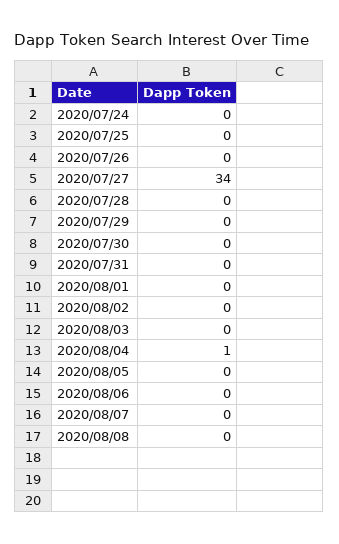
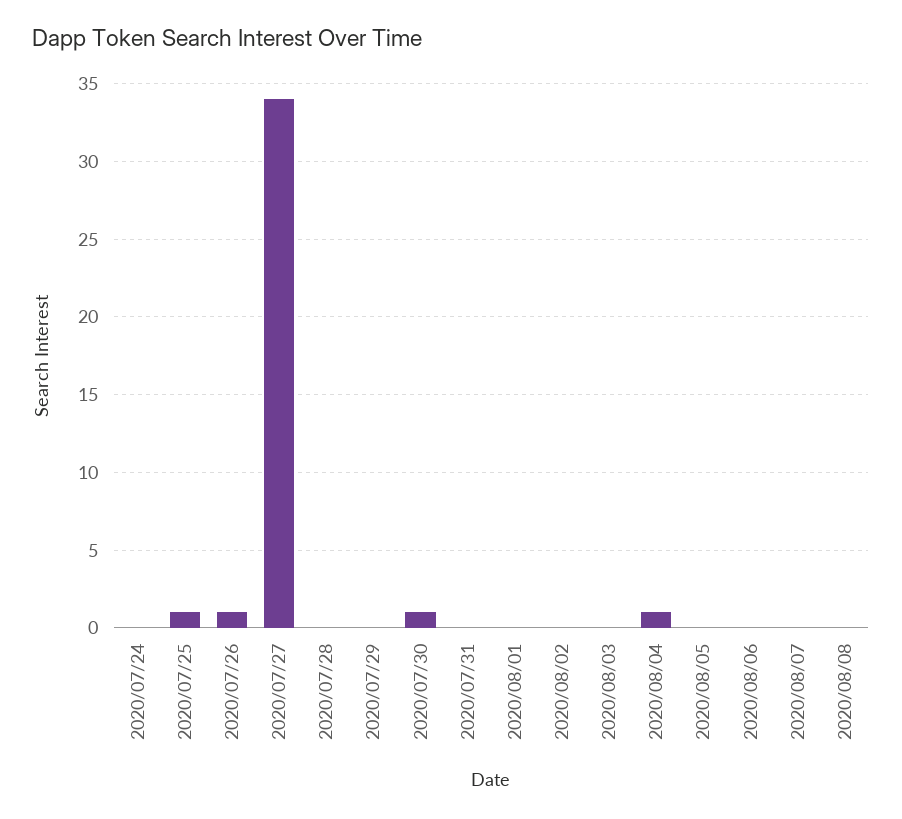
  {
    "2020/07/24": 0,
-   "2020/07/25": 0,
+   "2020/07/25": 1,
-   "2020/07/26": 0,
+   "2020/07/26": 1,
    "2020/07/27": 34,
    "2020/07/28": 0,
    "2020/07/29": 0,
-   "2020/07/30": 0,
+   "2020/07/30": 1,
    "2020/07/31": 0,
    "2020/08/01": 0,
    "2020/08/02": 0,
    "2020/08/03": 0,
    "2020/08/04": 1,
    "2020/08/05": 0,
    "2020/08/06": 0,
    "2020/08/07": 0,
    "2020/08/08": 0
  }

